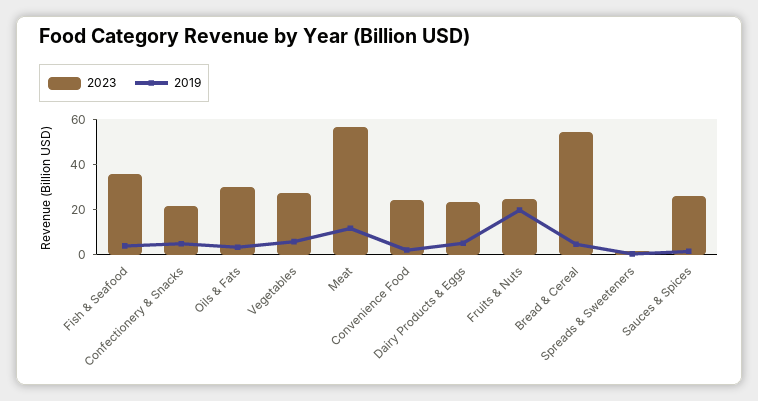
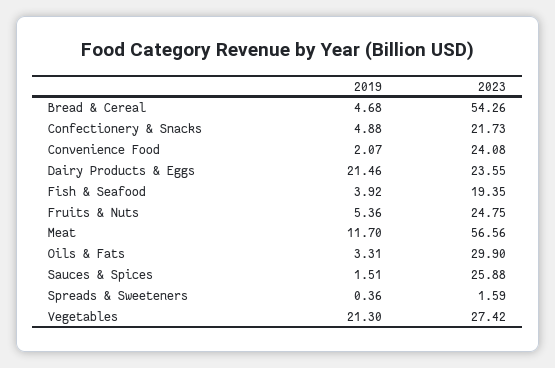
  {
    "2023": {
-     "Fish & Seafood": 35,
+     "Fish & Seafood": 19.35,
      "Confectionery & Snacks": 21.73,
      "Oils & Fats": 29.9,
      "Vegetables": 27.42,
      "Meat": 56.56,
      "Convenience Food": 24.08,
      "Dairy Products & Eggs": 23.55,
      "Fruits & Nuts": 24.75,
      "Bread & Cereal": 54.26,
      "Spreads & Sweeteners": 1.59,
      "Sauces & Spices": 25.88
    },
    "2019": {
      "Fish & Seafood": 3.92,
      "Confectionery & Snacks": 4.88,
      "Oils & Fats": 3.31,
-     "Vegetables": 5,
+     "Vegetables": 21.3,
      "Meat": 11.7,
      "Convenience Food": 2.07,
-     "Dairy Products & Eggs": 5,
+     "Dairy Products & Eggs": 21.46,
-     "Fruits & Nuts": 20,
+     "Fruits & Nuts": 5.36,
      "Bread & Cereal": 4.68,
      "Spreads & Sweeteners": 0.36,
      "Sauces & Spices": 1.51
    }
  }

